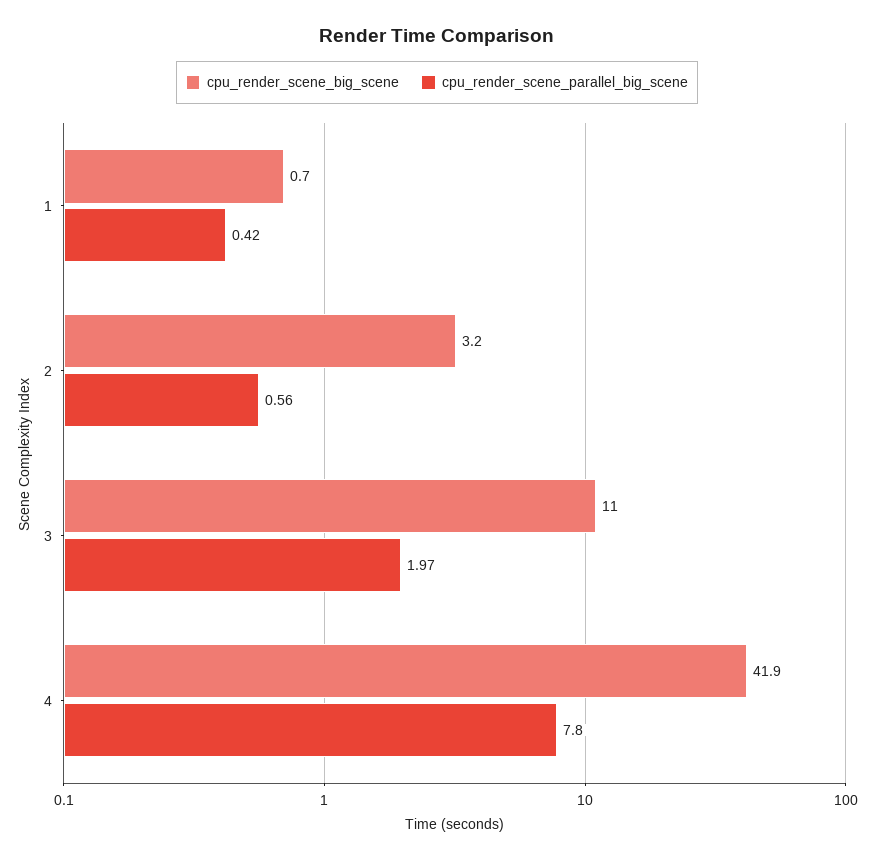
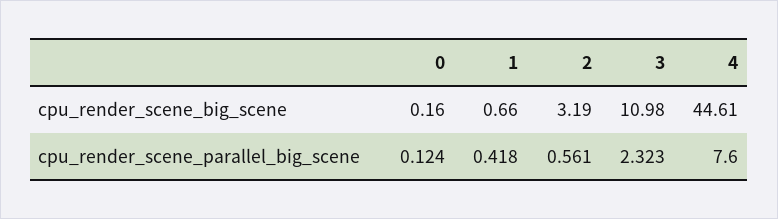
  {
    "cpu_render_scene_big_scene": {
      "1": 0.66,
      "2": 3.19,
      "3": 10.98,
-     "4": 41.9
+     "4": 44.61,
+     "0": 0.16
    },
    "cpu_render_scene_parallel_big_scene": {
      "1": 0.418,
      "2": 0.561,
-     "3": 1.97,
+     "3": 2.323,
-     "4": 7.8
+     "4": 7.6,
+     "0": 0.124
    }
  }

